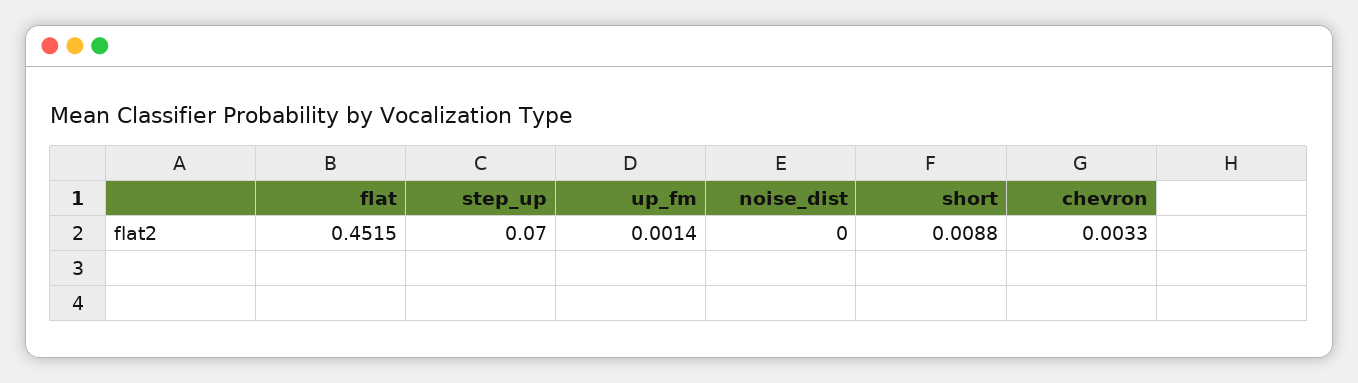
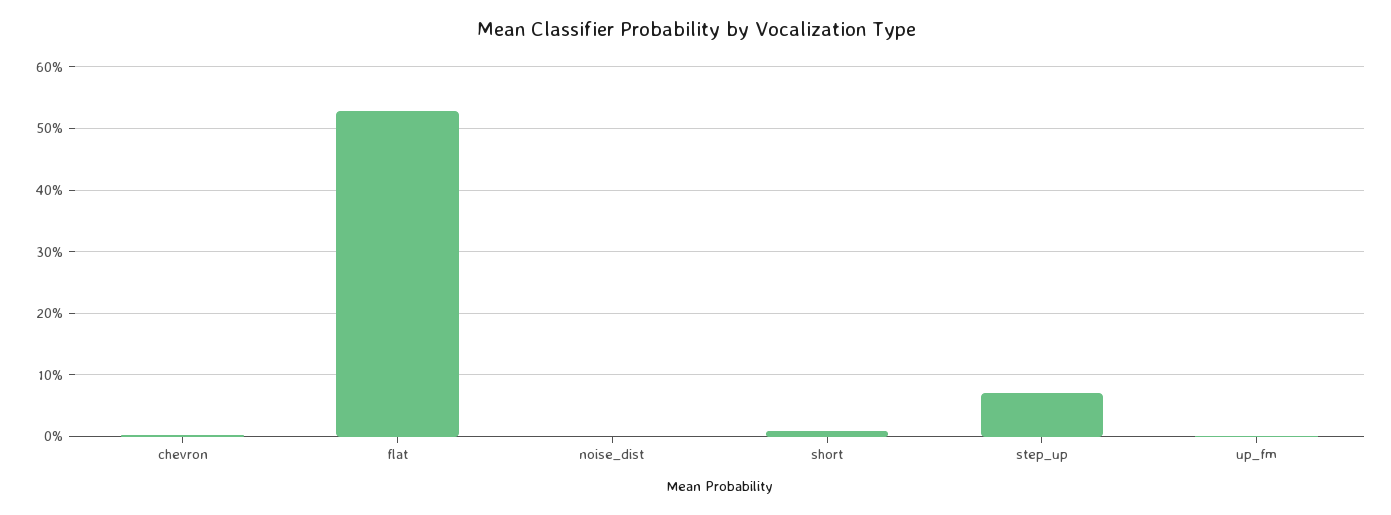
  {
-   "flat": 0.4515,
+   "flat": 0.53,
    "step_up": 0.07,
    "up_fm": 0.0014,
    "noise_dist": 0,
    "short": 0.0088,
    "chevron": 0.0033
  }

